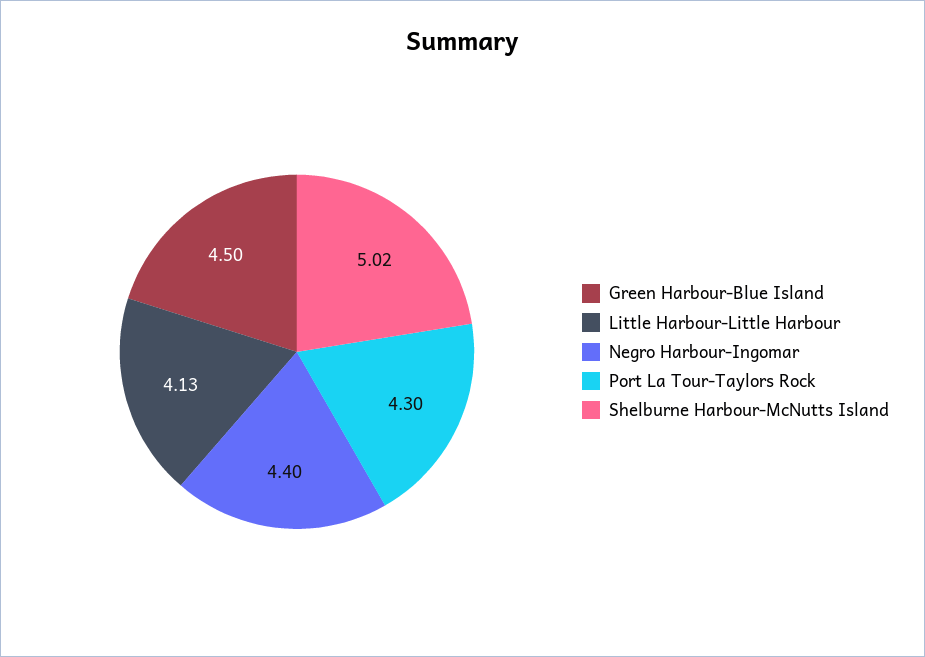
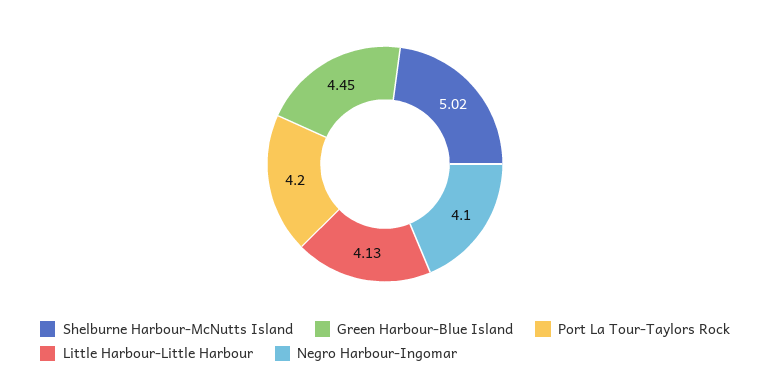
  {
-   "Green Harbour-Blue Island": 4.5,
+   "Green Harbour-Blue Island": 4.45,
    "Little Harbour-Little Harbour": 4.13,
-   "Negro Harbour-Ingomar": 4.4,
+   "Negro Harbour-Ingomar": 4.1,
-   "Port La Tour-Taylors Rock": 4.3,
+   "Port La Tour-Taylors Rock": 4.2,
    "Shelburne Harbour-McNutts Island": 5.02
  }

